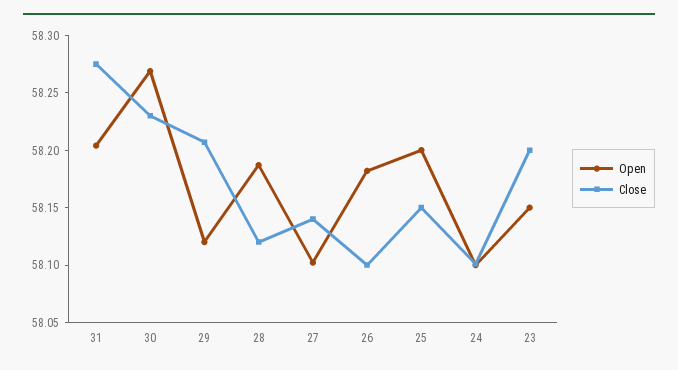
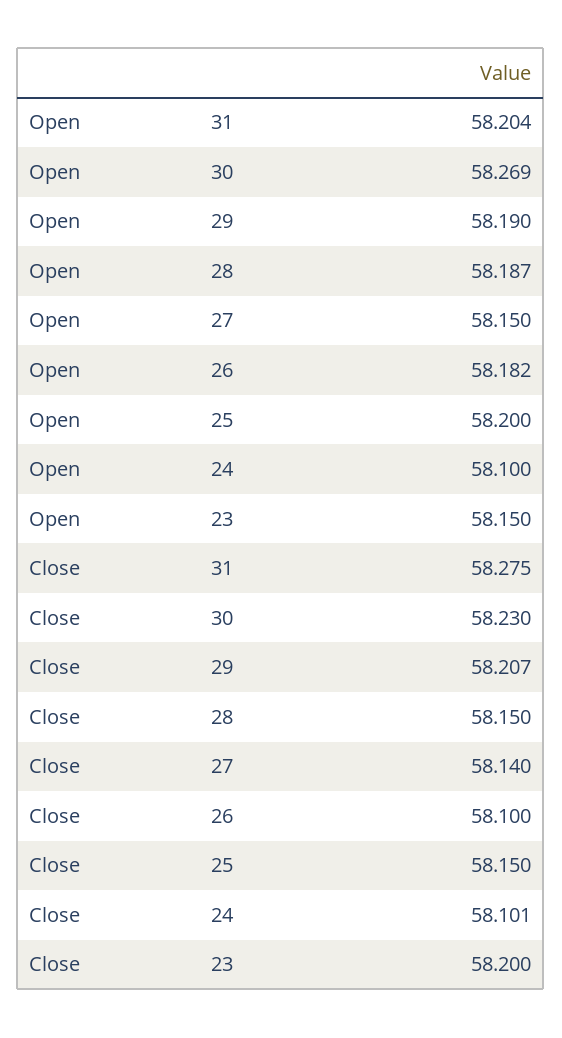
  {
    "Open": {
      "31": 58.204,
      "30": 58.269,
-     "29": 58.12,
+     "29": 58.19,
      "28": 58.187,
-     "27": 58.1,
+     "27": 58.15,
      "26": 58.182,
      "25": 58.2,
      "24": 58.1,
      "23": 58.15
    },
    "Close": {
      "31": 58.275,
      "30": 58.23,
      "29": 58.207,
-     "28": 58.12,
+     "28": 58.15,
      "27": 58.14,
      "26": 58.1,
      "25": 58.15,
      "24": 58.101,
      "23": 58.2
    }
  }

